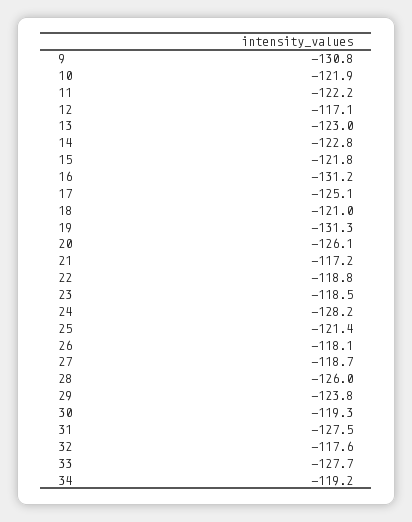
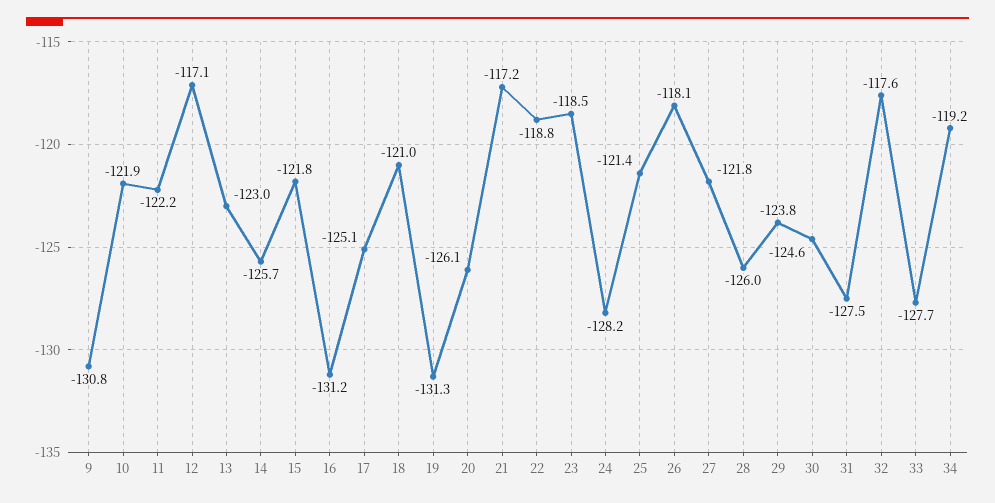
  {
    "9": -130.8,
    "10": -121.9,
    "11": -122.2,
    "12": -117.1,
    "13": -123,
-   "14": -122.8,
+   "14": -125.7,
    "15": -121.8,
    "16": -131.2,
    "17": -125.1,
    "18": -121,
    "19": -131.3,
    "20": -126.1,
    "21": -117.2,
    "22": -118.8,
    "23": -118.5,
    "24": -128.2,
    "25": -121.4,
    "26": -118.1,
-   "27": -118.7,
+   "27": -121.8,
    "28": -126,
    "29": -123.8,
-   "30": -119.3,
+   "30": -124.6,
    "31": -127.5,
    "32": -117.6,
    "33": -127.7,
    "34": -119.2
  }

